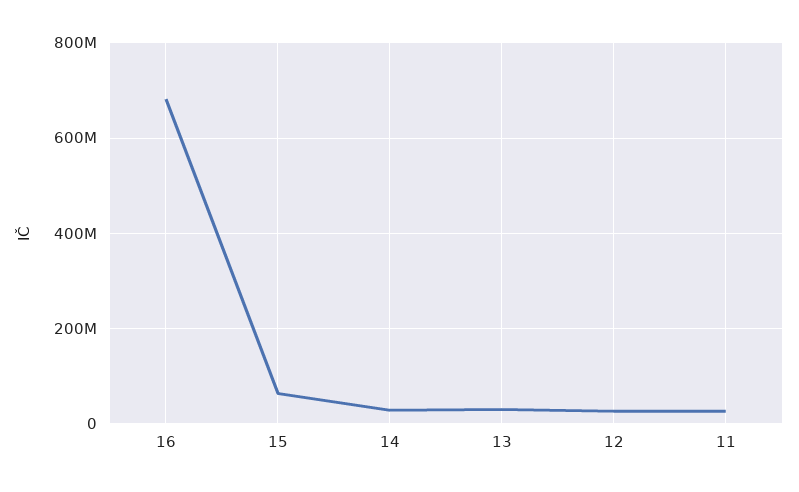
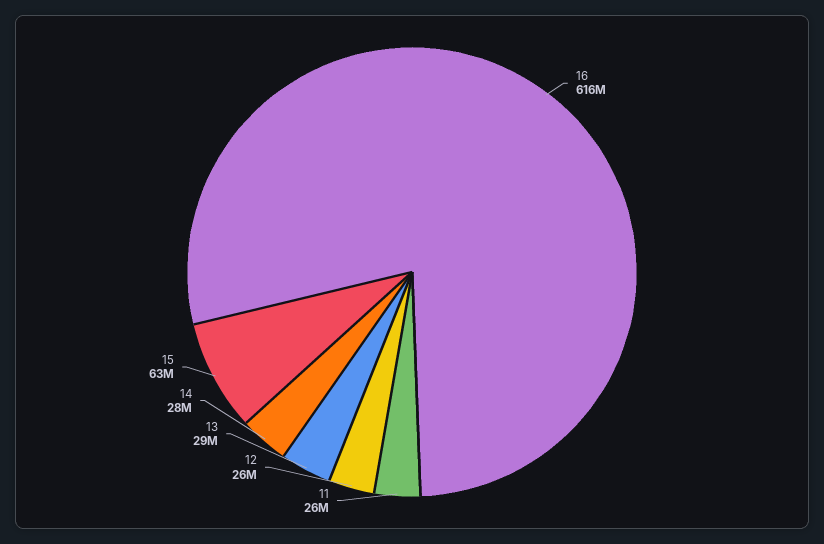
  {
-   "16": 680000000,
+   "16": 616000000,
    "15": 63000000,
    "14": 28000000,
    "13": 29000000,
    "12": 26000000,
    "11": 26000000
  }

